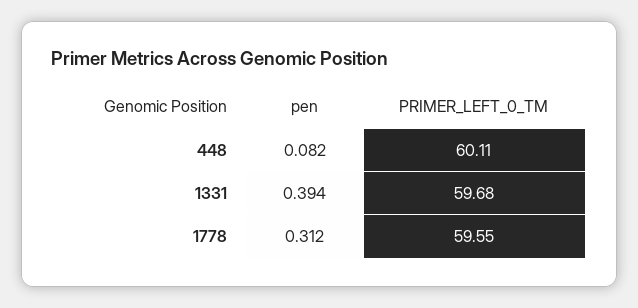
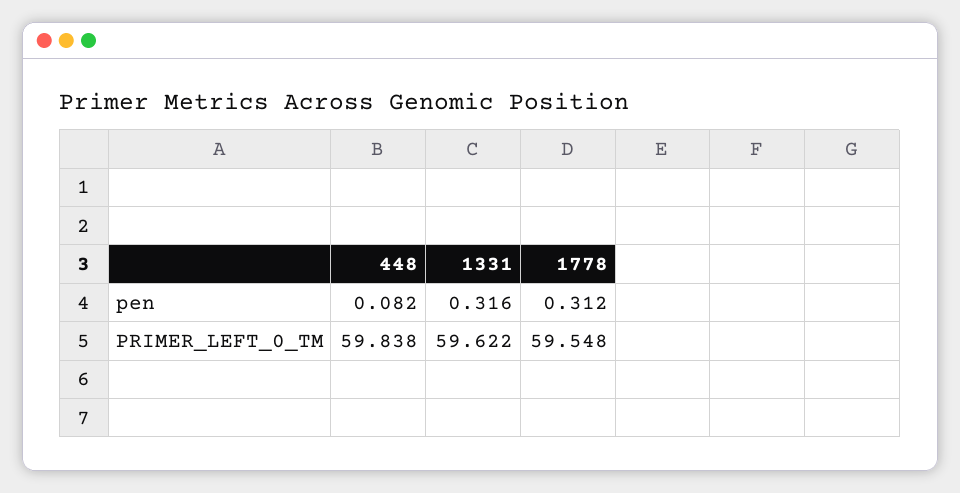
  {
    "pen": {
      "448": 0.082,
-     "1331": 0.394,
+     "1331": 0.316,
      "1778": 0.312
    },
    "PRIMER_LEFT_0_TM": {
-     "448": 60.11,
+     "448": 59.838,
-     "1331": 59.68,
+     "1331": 59.622,
      "1778": 59.548
    }
  }

